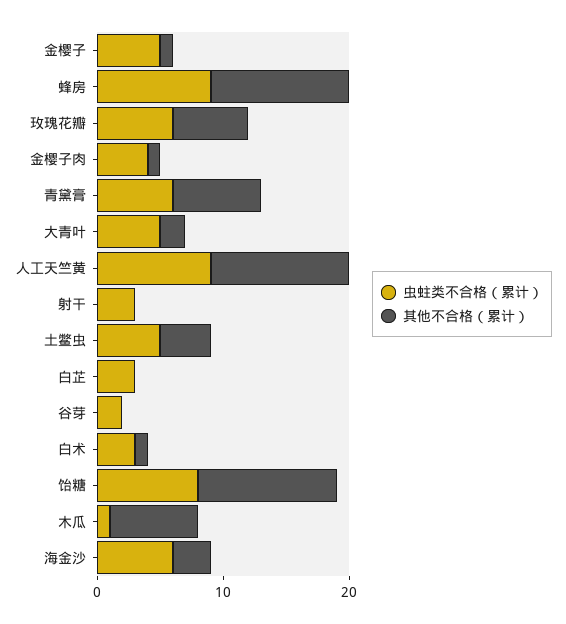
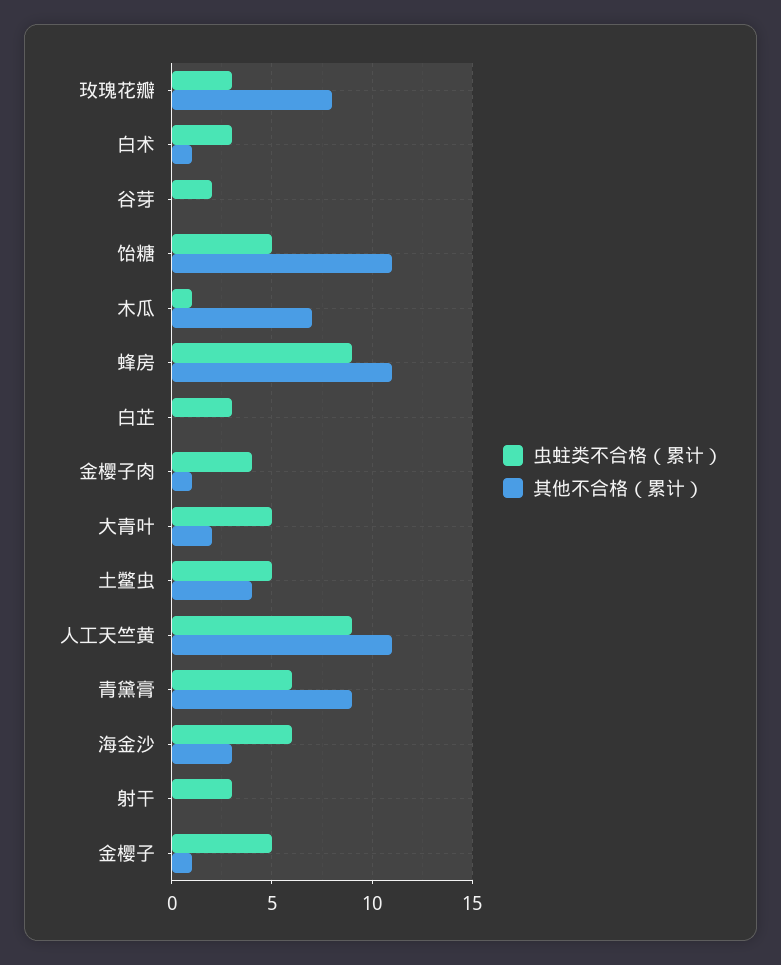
  {
    "虫蛀类不合格（累计）": {
      "金樱子": 5,
      "蜂房": 9,
-     "玫瑰花瓣": 6,
+     "玫瑰花瓣": 3,
      "金樱子肉": 4,
      "青黛膏": 6,
      "大青叶": 5,
      "人工天竺黄": 9,
      "射干": 3,
      "土鳖虫": 5,
      "白芷": 3,
      "谷芽": 2,
      "白术": 3,
-     "饴糖": 8,
+     "饴糖": 5,
      "木瓜": 1,
      "海金沙": 6
    },
    "其他不合格（累计）": {
      "金樱子": 1,
      "蜂房": 11,
-     "玫瑰花瓣": 6,
+     "玫瑰花瓣": 8,
      "金樱子肉": 1,
-     "青黛膏": 7,
+     "青黛膏": 9,
      "大青叶": 2,
      "人工天竺黄": 11,
      "射干": 0,
      "土鳖虫": 4,
      "白芷": 0,
      "谷芽": 0,
      "白术": 1,
      "饴糖": 11,
      "木瓜": 7,
      "海金沙": 3
    }
  }

